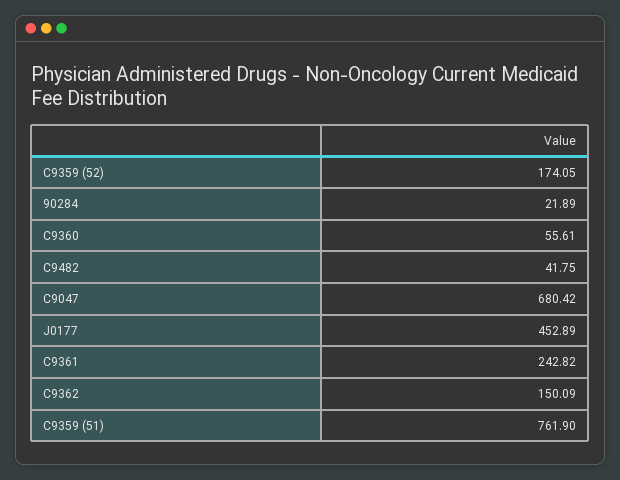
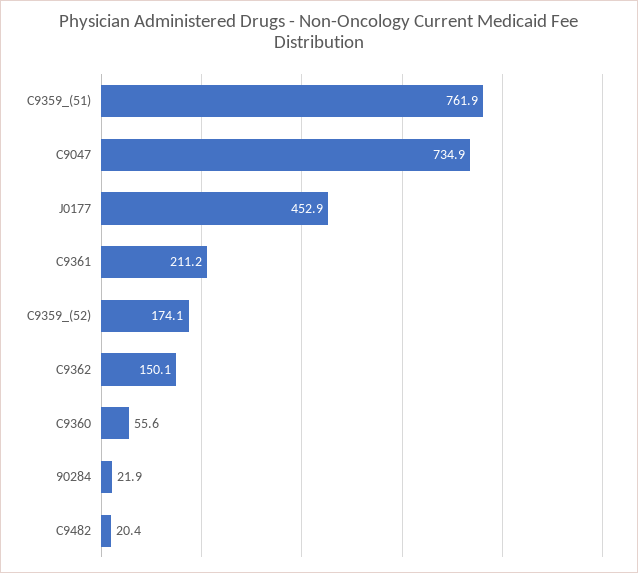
  {
    "C9359 (52)": 174.05,
    "90284": 21.89,
    "C9360": 55.61,
-   "C9482": 41.75,
+   "C9482": 20.4,
-   "C9047": 680.42,
+   "C9047": 734.9,
    "J0177": 452.89,
-   "C9361": 242.82,
+   "C9361": 211.2,
    "C9362": 150.09,
    "C9359 (51)": 761.9
  }

